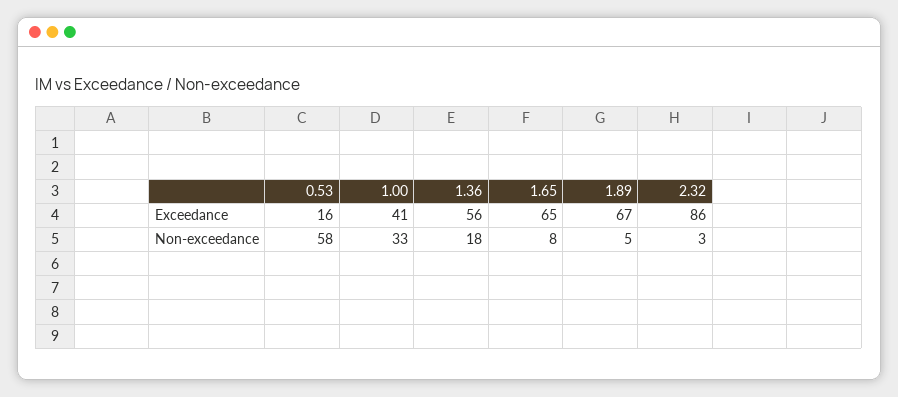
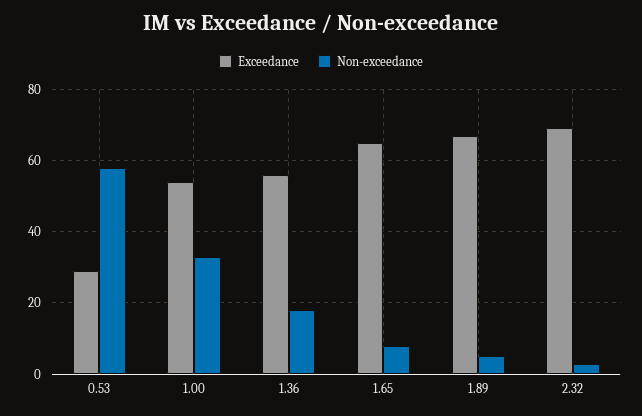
  {
    "Exceedance": {
-     "0.53": 16,
+     "0.53": 30,
-     "1.00": 41,
+     "1.00": 55,
      "1.36": 56,
      "1.65": 65,
      "1.89": 67,
-     "2.32": 86
+     "2.32": 70
    },
    "Non-exceedance": {
      "0.53": 58,
      "1.00": 33,
      "1.36": 18,
      "1.65": 8,
      "1.89": 5,
      "2.32": 3
    }
  }

